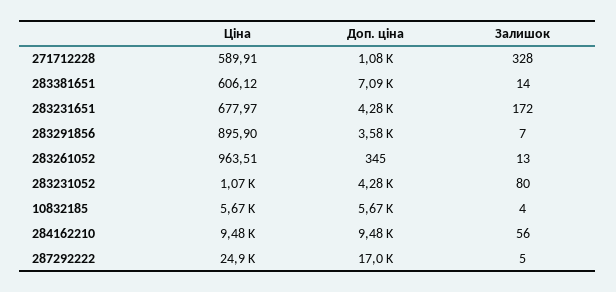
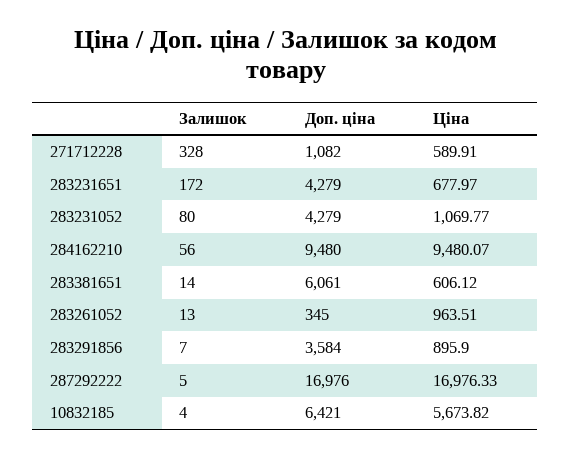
  {
    "Ціна": {
      "271712228": 589.91,
      "283381651": 606.12,
      "283231651": 677.97,
      "283291856": 895.9,
      "283261052": 963.51,
      "283231052": 1069.77,
      "10832185": 5673.82,
      "284162210": 9480.07,
-     "287292222": 24900
+     "287292222": 16976.33
    },
    "Доп. ціна": {
      "271712228": 1082,
-     "283381651": 7090,
+     "283381651": 6061,
      "283231651": 4279,
      "283291856": 3584,
      "283261052": 345,
      "283231052": 4279,
-     "10832185": 5670,
+     "10832185": 6421,
      "284162210": 9480,
      "287292222": 16976
    },
    "Залишок": {
      "271712228": 328,
      "283381651": 14,
      "283231651": 172,
      "283291856": 7,
      "283261052": 13,
      "283231052": 80,
      "10832185": 4,
      "284162210": 56,
      "287292222": 5
    }
  }

